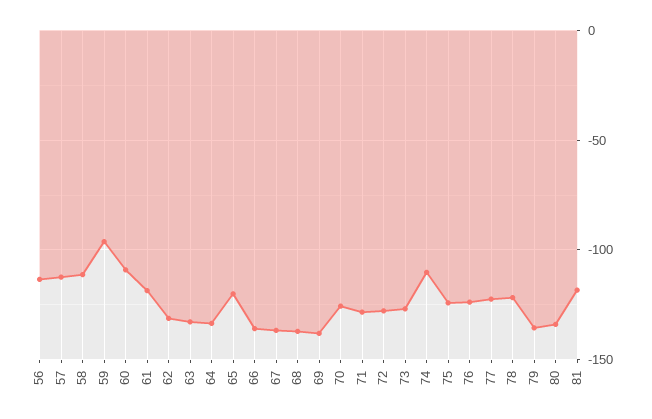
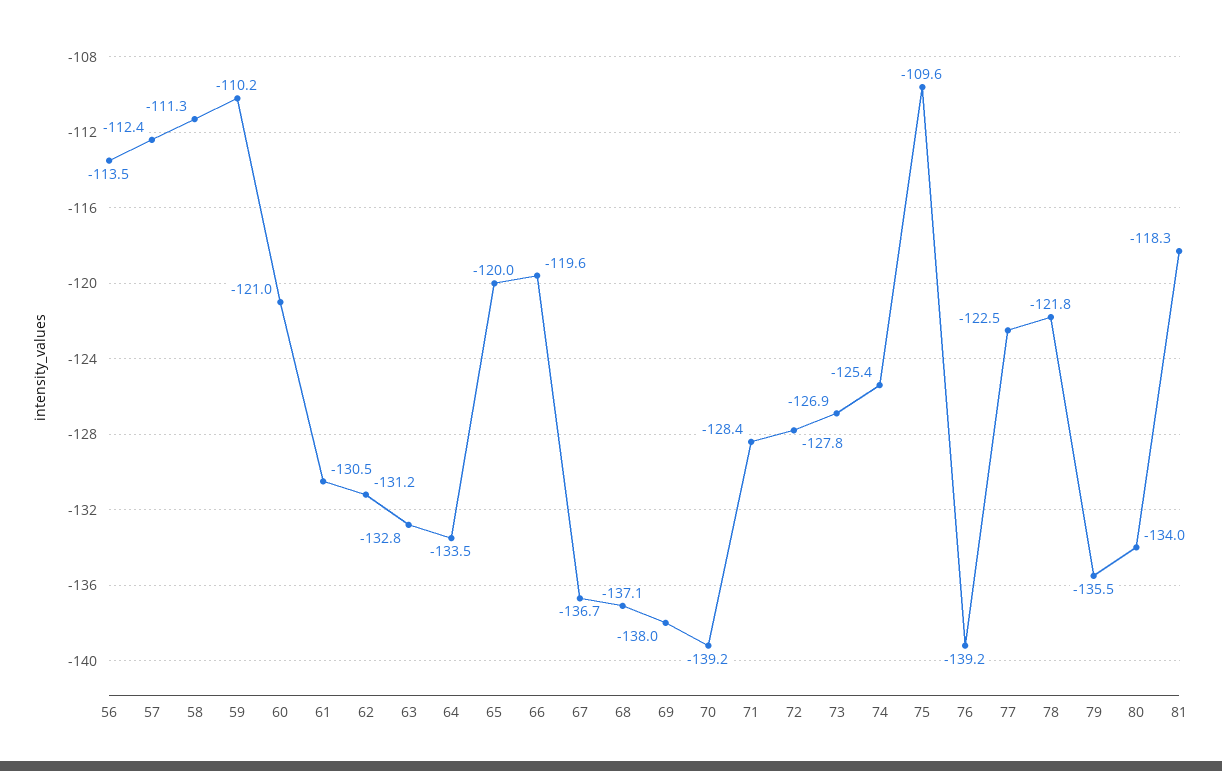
  {
    "56": -113.5,
    "57": -112.4,
    "58": -111.3,
-   "59": -95,
+   "59": -110.2,
-   "60": -110,
+   "60": -121,
-   "61": -120,
+   "61": -130.5,
    "62": -131.2,
    "63": -132.8,
    "64": -133.5,
    "65": -120,
-   "66": -135,
+   "66": -119.6,
    "67": -136.7,
    "68": -137.1,
    "69": -138,
-   "70": -125,
+   "70": -139.2,
    "71": -128.4,
    "72": -127.8,
    "73": -126.9,
-   "74": -110,
+   "74": -125.4,
-   "75": -125,
+   "75": -109.6,
-   "76": -125,
+   "76": -139.2,
    "77": -122.5,
    "78": -121.8,
    "79": -135.5,
    "80": -134,
    "81": -118.3
  }

